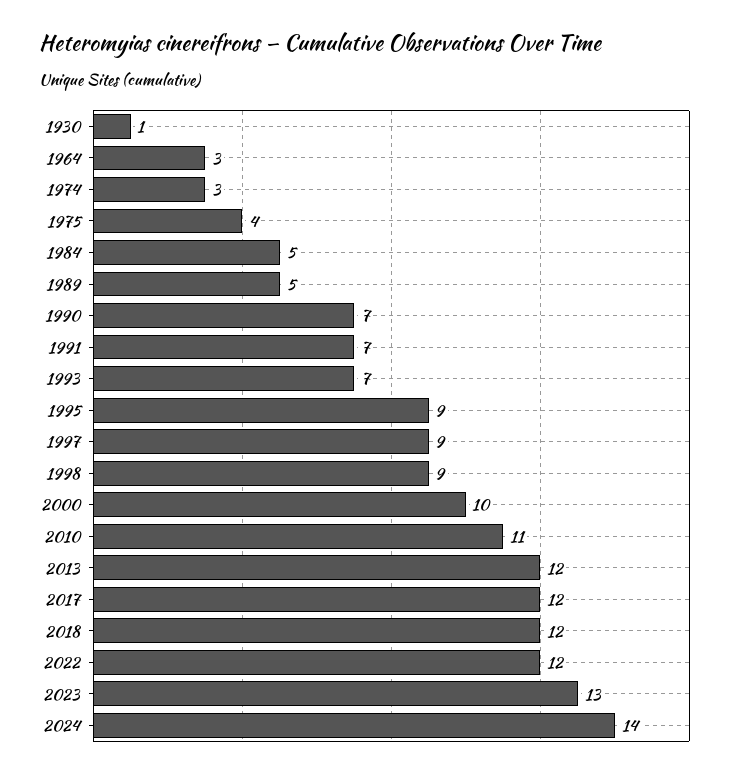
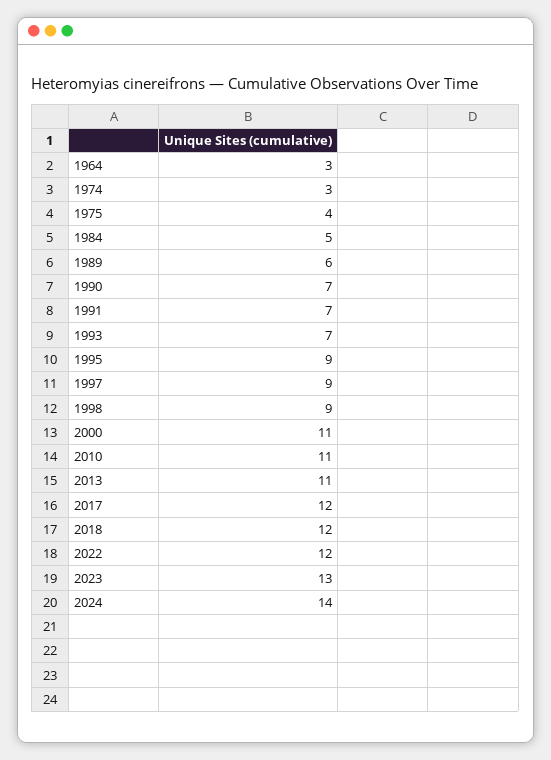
  {
-   "1930": 1,
    "1964": 3,
    "1974": 3,
    "1975": 4,
    "1984": 5,
-   "1989": 5,
+   "1989": 6,
    "1990": 7,
    "1991": 7,
    "1993": 7,
    "1995": 9,
    "1997": 9,
    "1998": 9,
-   "2000": 10,
+   "2000": 11,
    "2010": 11,
-   "2013": 12,
+   "2013": 11,
    "2017": 12,
    "2018": 12,
    "2022": 12,
    "2023": 13,
    "2024": 14
  }

